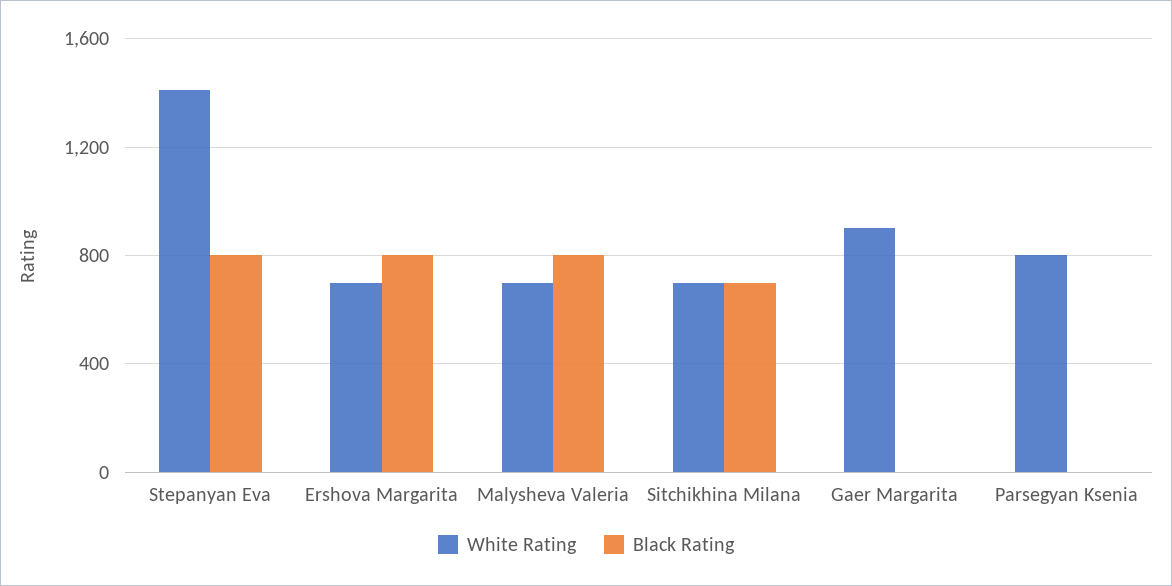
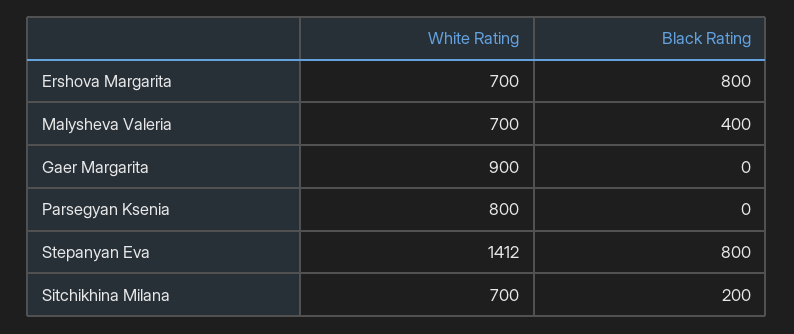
  {
    "White Rating": {
      "Stepanyan Eva": 1412,
      "Ershova Margarita": 700,
      "Malysheva Valeria": 700,
      "Sitchikhina Milana": 700,
      "Gaer Margarita": 900,
      "Parsegyan Ksenia": 800
    },
    "Black Rating": {
      "Stepanyan Eva": 800,
      "Ershova Margarita": 800,
-     "Malysheva Valeria": 800,
+     "Malysheva Valeria": 400,
-     "Sitchikhina Milana": 700,
+     "Sitchikhina Milana": 200,
      "Gaer Margarita": 0,
      "Parsegyan Ksenia": 0
    }
  }

